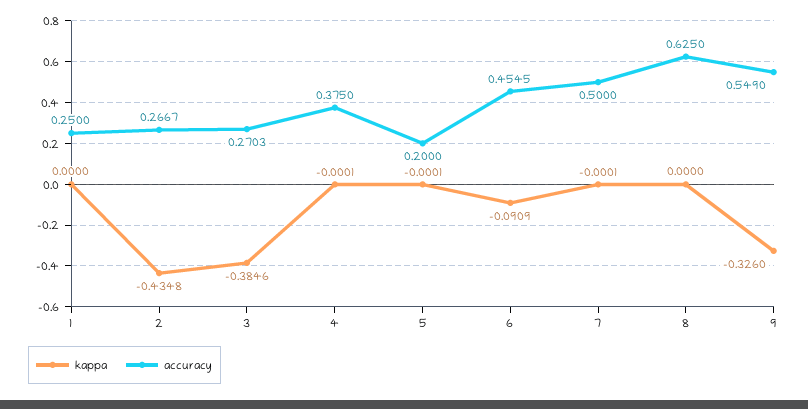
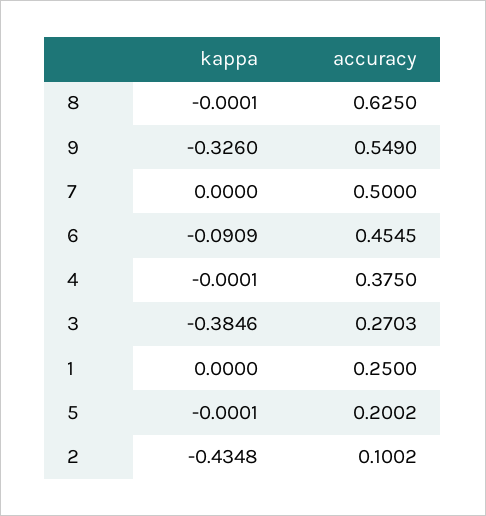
  {
    "kappa": {
      "1": 0,
      "2": -0.4348,
      "3": -0.3846,
      "4": -0.0001,
      "5": -0.0001,
      "6": -0.0909,
-     "7": -0.0001,
+     "7": 0,
-     "8": 0,
+     "8": -0.0001,
      "9": -0.326
    },
    "accuracy": {
      "1": 0.25,
-     "2": 0.2667,
+     "2": 0.1002,
      "3": 0.2703,
      "4": 0.375,
-     "5": 0.2,
+     "5": 0.2002,
      "6": 0.4545,
      "7": 0.5,
      "8": 0.625,
      "9": 0.549
    }
  }

